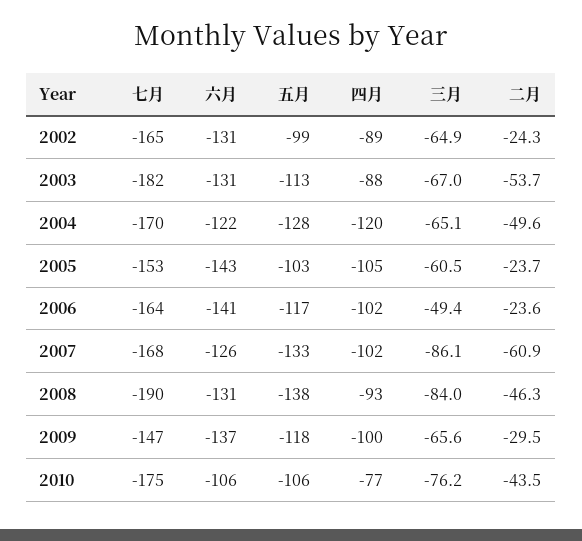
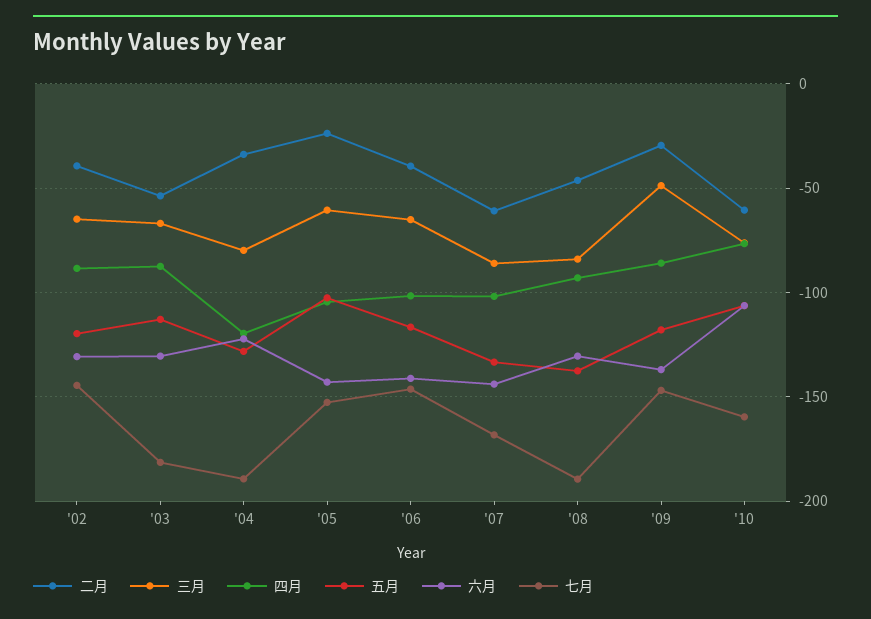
  {
    "七月": {
-     "2002": -165,
+     "2002": -145,
      "2003": -182,
-     "2004": -170,
+     "2004": -190,
      "2005": -153,
-     "2006": -164,
+     "2006": -145,
      "2007": -168,
      "2008": -190,
      "2009": -147,
-     "2010": -175
+     "2010": -160
    },
    "六月": {
      "2002": -131,
      "2003": -131,
      "2004": -122,
      "2005": -143,
      "2006": -141,
-     "2007": -126,
+     "2007": -145,
      "2008": -131,
      "2009": -137,
      "2010": -106
    },
    "五月": {
-     "2002": -99,
+     "2002": -120,
      "2003": -113,
      "2004": -128,
      "2005": -103,
      "2006": -117,
      "2007": -133,
      "2008": -138,
      "2009": -118,
      "2010": -106
    },
    "四月": {
      "2002": -89,
      "2003": -88,
      "2004": -120,
      "2005": -105,
      "2006": -102,
      "2007": -102,
      "2008": -93,
-     "2009": -100,
+     "2009": -85,
      "2010": -77
    },
    "三月": {
      "2002": -64.9,
      "2003": -67,
-     "2004": -65.1,
+     "2004": -80,
      "2005": -60.5,
-     "2006": -49.4,
+     "2006": -65,
      "2007": -86.1,
      "2008": -84,
-     "2009": -65.6,
+     "2009": -50,
      "2010": -76.2
    },
    "二月": {
-     "2002": -24.3,
+     "2002": -40,
      "2003": -53.7,
-     "2004": -49.6,
+     "2004": -35,
      "2005": -23.7,
-     "2006": -23.6,
+     "2006": -40,
      "2007": -60.9,
      "2008": -46.3,
      "2009": -29.5,
-     "2010": -43.5
+     "2010": -60
    }
  }

